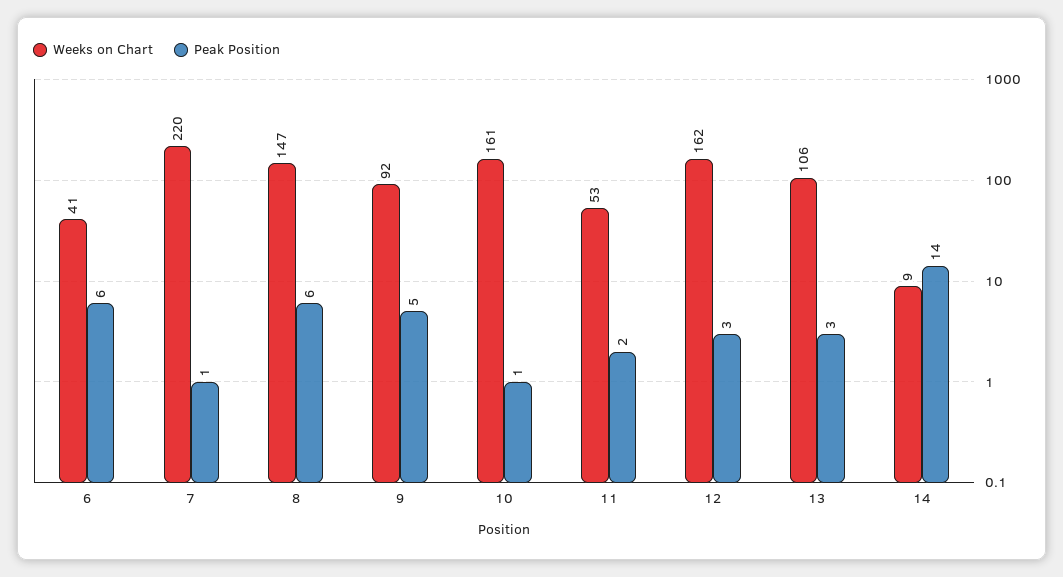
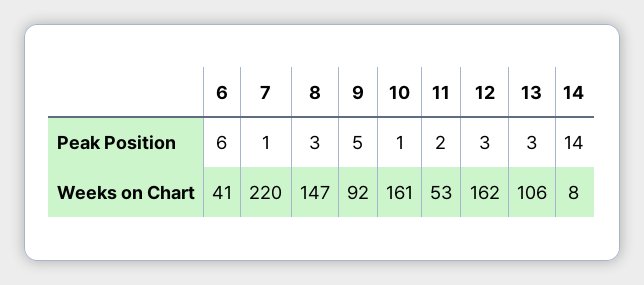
  {
    "Weeks on Chart": {
      "6": 41,
      "7": 220,
      "8": 147,
      "9": 92,
      "10": 161,
      "11": 53,
      "12": 162,
      "13": 106,
-     "14": 9
+     "14": 8
    },
    "Peak Position": {
      "6": 6,
      "7": 1,
-     "8": 6,
+     "8": 3,
      "9": 5,
      "10": 1,
      "11": 2,
      "12": 3,
      "13": 3,
      "14": 14
    }
  }

